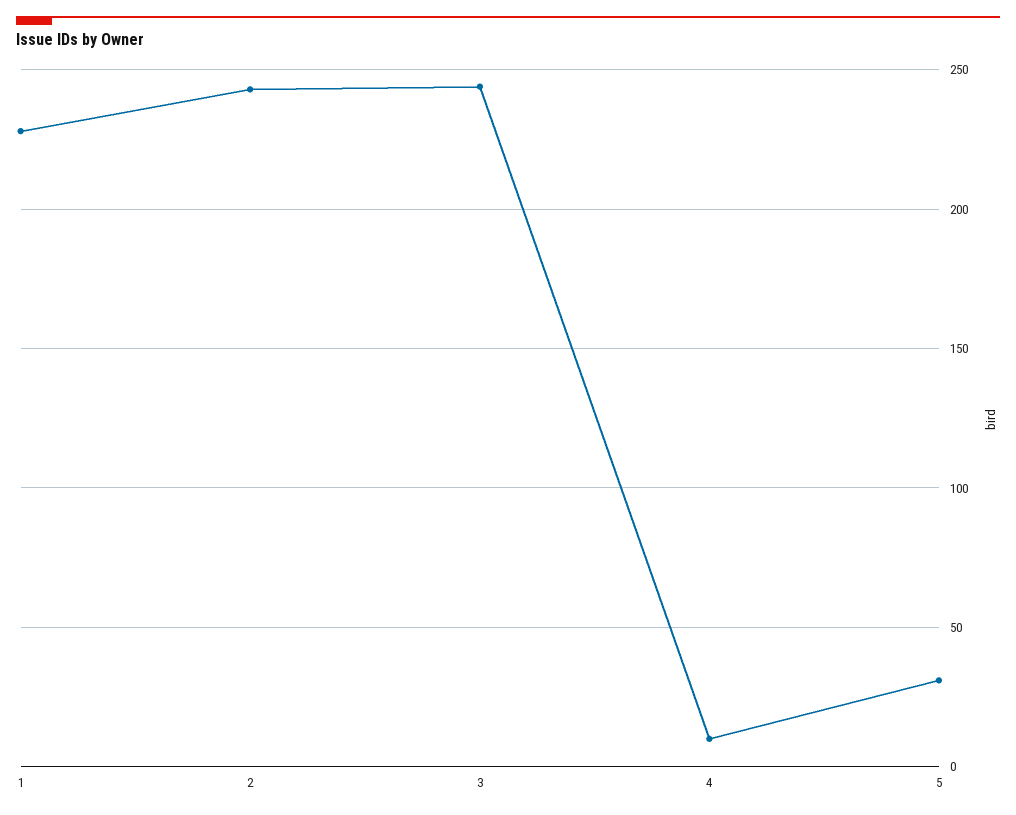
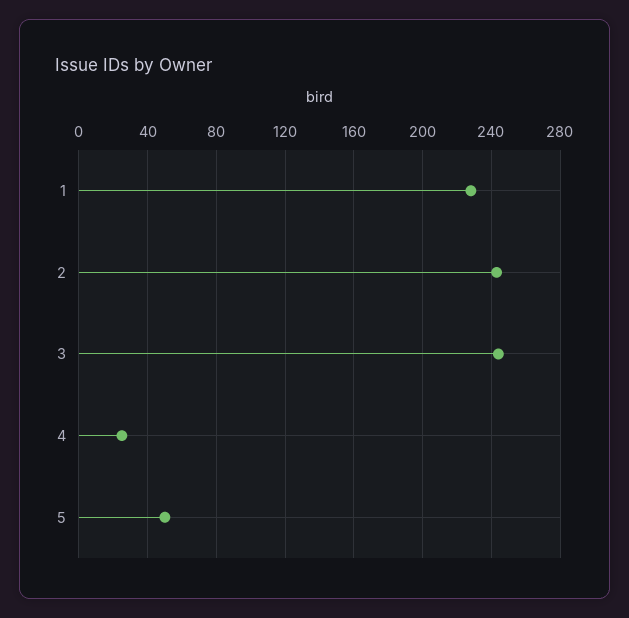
  {
    "1": 230,
    "2": 245,
    "3": 245,
-   "4": 10,
+   "4": 25,
-   "5": 30
+   "5": 50
  }

